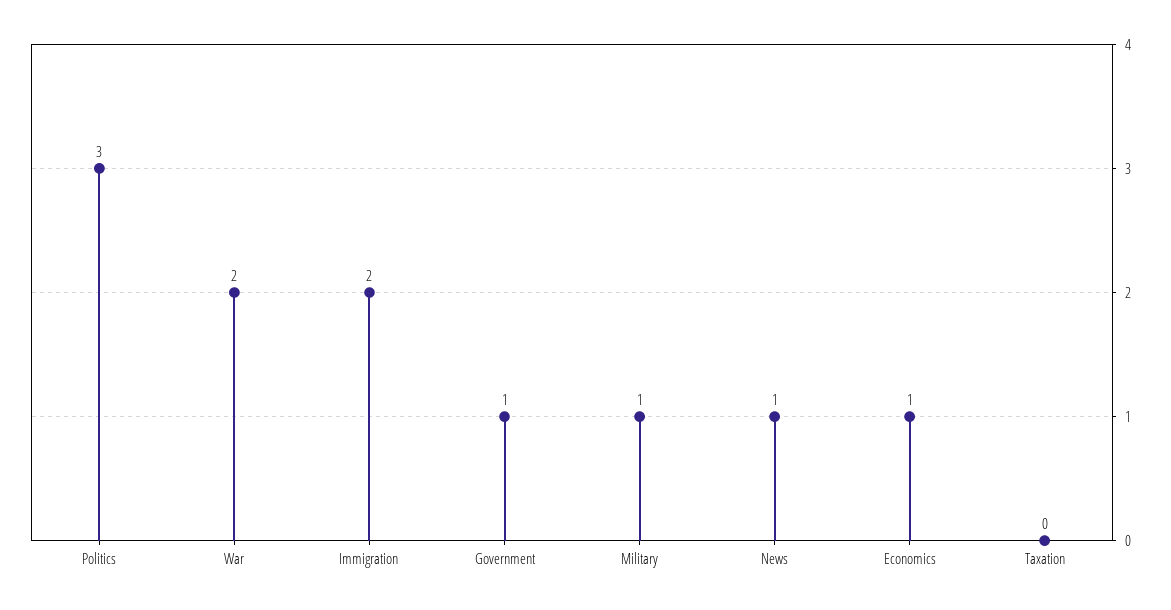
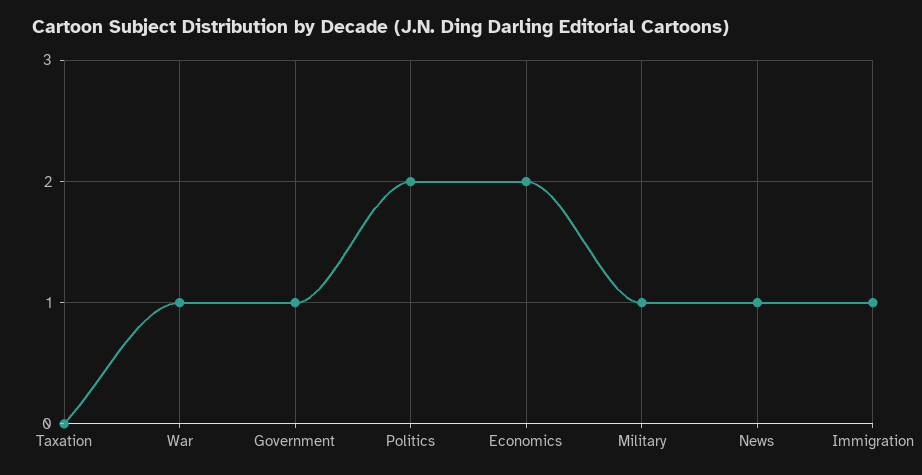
  {
-   "Politics": 3,
+   "Politics": 2,
-   "War": 2,
+   "War": 1,
-   "Immigration": 2,
+   "Immigration": 1,
    "Government": 1,
    "Military": 1,
    "News": 1,
-   "Economics": 1,
+   "Economics": 2,
    "Taxation": 0
  }

